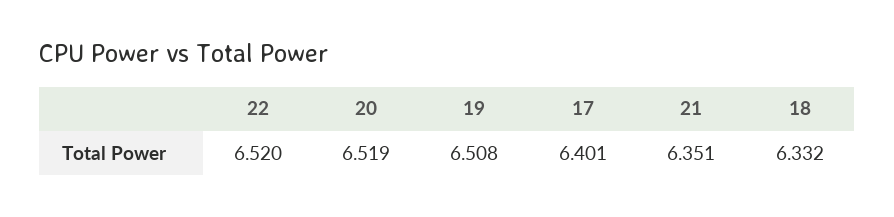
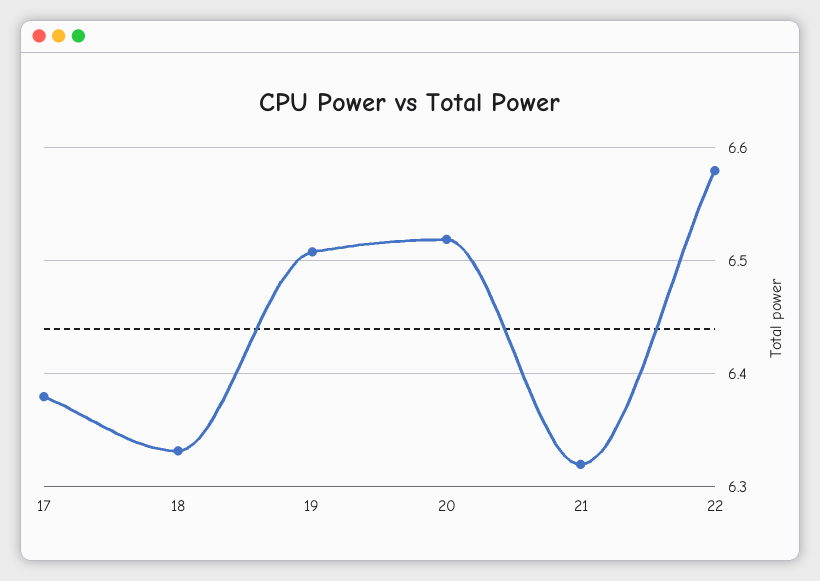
  {
-   "22": 6.52,
+   "22": 6.58,
    "20": 6.519,
    "19": 6.508,
-   "17": 6.401,
+   "17": 6.38,
-   "21": 6.351,
+   "21": 6.32,
    "18": 6.332
  }

